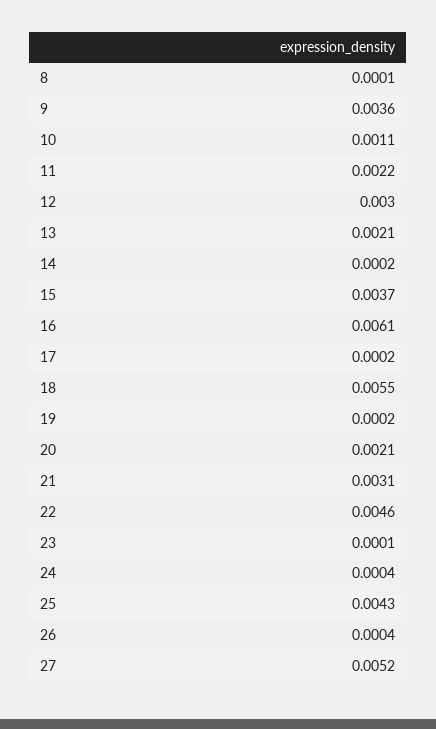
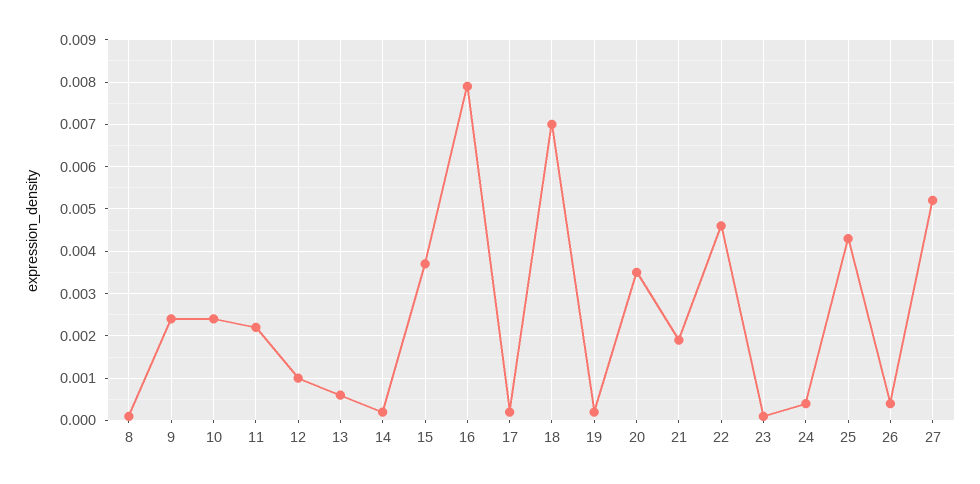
  {
    "8": 0.0001,
-   "9": 0.0036,
+   "9": 0.0025,
-   "10": 0.0011,
+   "10": 0.0025,
    "11": 0.0022,
-   "12": 0.003,
+   "12": 0.001,
-   "13": 0.0021,
+   "13": 0.0005,
    "14": 0.0002,
    "15": 0.0037,
-   "16": 0.0061,
+   "16": 0.008,
    "17": 0.0002,
-   "18": 0.0055,
+   "18": 0.007,
    "19": 0.0002,
-   "20": 0.0021,
+   "20": 0.0035,
-   "21": 0.0031,
+   "21": 0.002,
    "22": 0.0046,
    "23": 0.0001,
    "24": 0.0004,
    "25": 0.0043,
    "26": 0.0004,
    "27": 0.0052
  }

